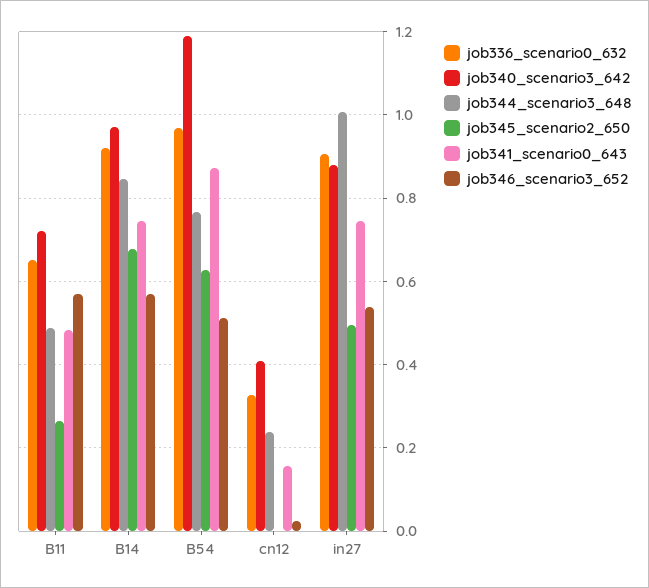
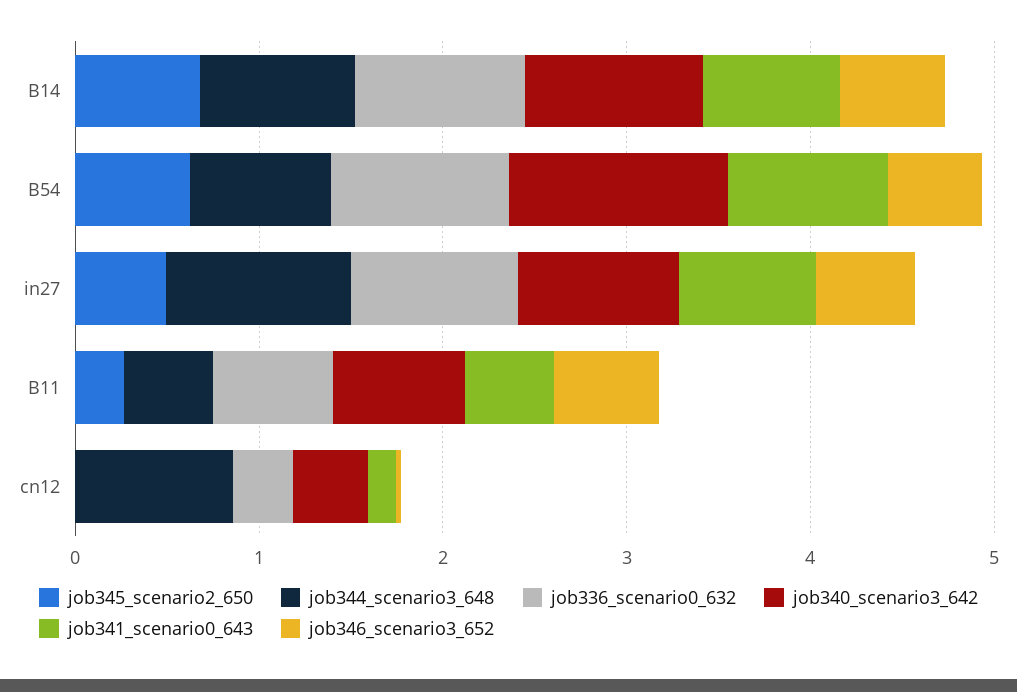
  {
    "job336_scenario0_632": {
      "B11": 0.66,
      "B14": 0.92,
      "B54": 0.96,
      "cn12": 0.32,
      "in27": 0.9
    },
    "job340_scenario3_642": {
      "B11": 0.72,
      "B14": 0.98,
      "B54": 1.18,
      "cn12": 0.4,
      "in27": 0.88
    },
    "job344_scenario3_648": {
      "B11": 0.48,
      "B14": 0.84,
      "B54": 0.76,
-     "cn12": 0.24,
+     "cn12": 0.8,
      "in27": 1
    },
    "job345_scenario2_650": {
      "B11": 0.26,
      "B14": 0.68,
      "B54": 0.62,
      "cn12": 0,
      "in27": 0.5
    },
    "job341_scenario0_643": {
      "B11": 0.48,
      "B14": 0.74,
      "B54": 0.88,
      "cn12": 0.16,
      "in27": 0.74
    },
    "job346_scenario3_652": {
      "B11": 0.56,
      "B14": 0.56,
      "B54": 0.52,
      "cn12": 0.02,
      "in27": 0.54
    }
  }

